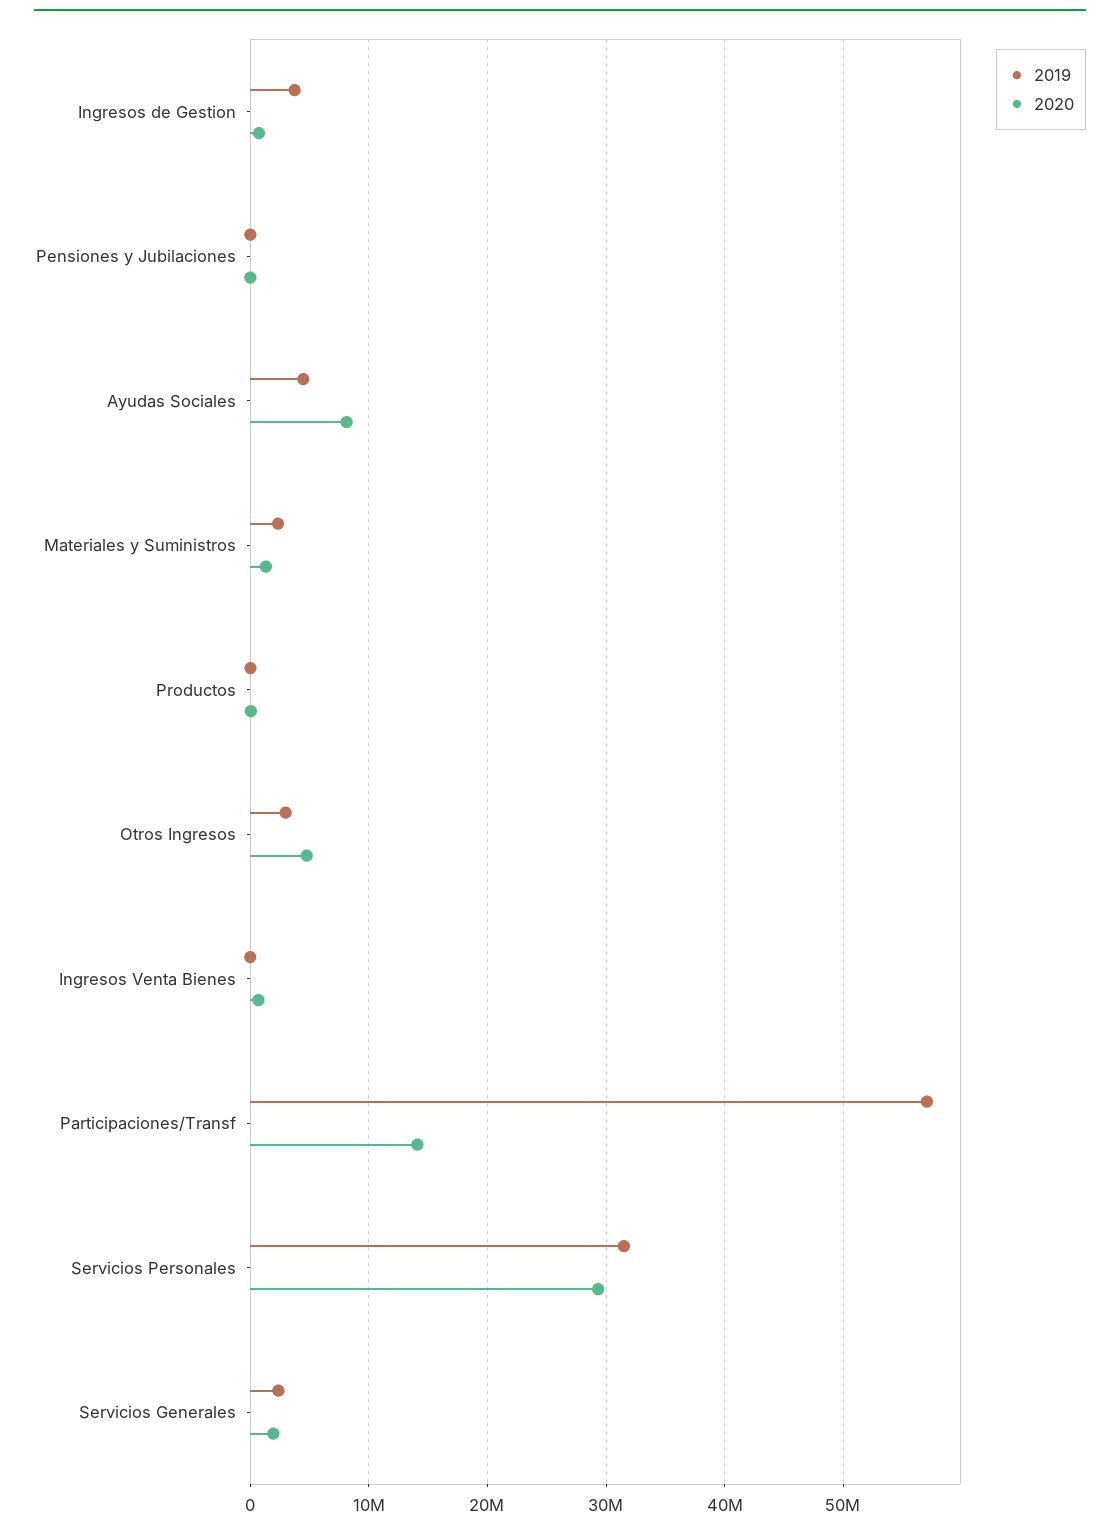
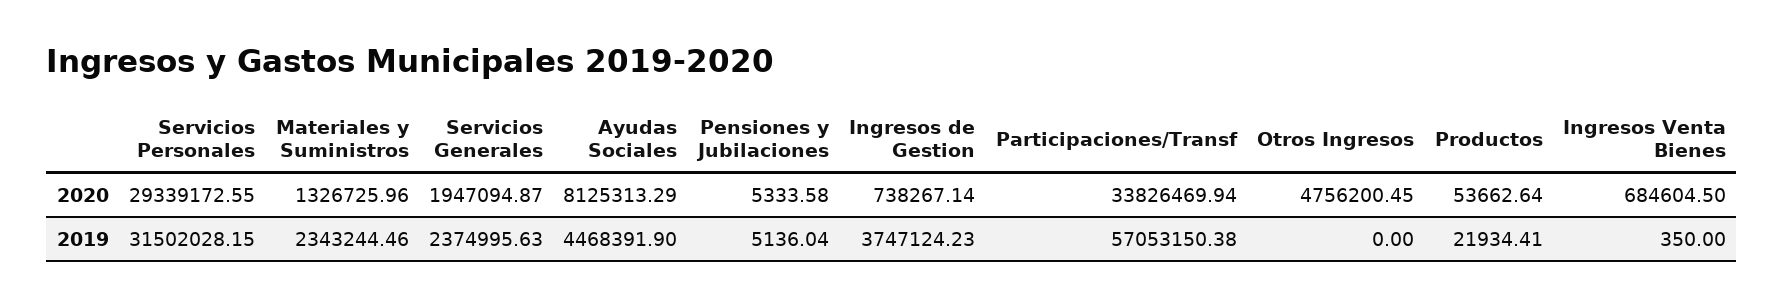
  {
    "2019": {
      "Ingresos de Gestion": 3747124.23,
      "Pensiones y Jubilaciones": 5136.04,
      "Ayudas Sociales": 4468391.9,
      "Materiales y Suministros": 2343244.46,
      "Productos": 21934.41,
-     "Otros Ingresos": 3000000,
+     "Otros Ingresos": 0,
      "Ingresos Venta Bienes": 350,
      "Participaciones/Transf": 57053150.38,
      "Servicios Personales": 31502028.15,
      "Servicios Generales": 2374995.63
    },
    "2020": {
      "Ingresos de Gestion": 738267.14,
      "Pensiones y Jubilaciones": 5333.58,
      "Ayudas Sociales": 8125313.29,
      "Materiales y Suministros": 1326725.96,
      "Productos": 53662.64,
      "Otros Ingresos": 4756200.45,
      "Ingresos Venta Bienes": 684604.5,
-     "Participaciones/Transf": 14000000,
+     "Participaciones/Transf": 33826469.94,
      "Servicios Personales": 29339172.55,
      "Servicios Generales": 1947094.87
    }
  }

